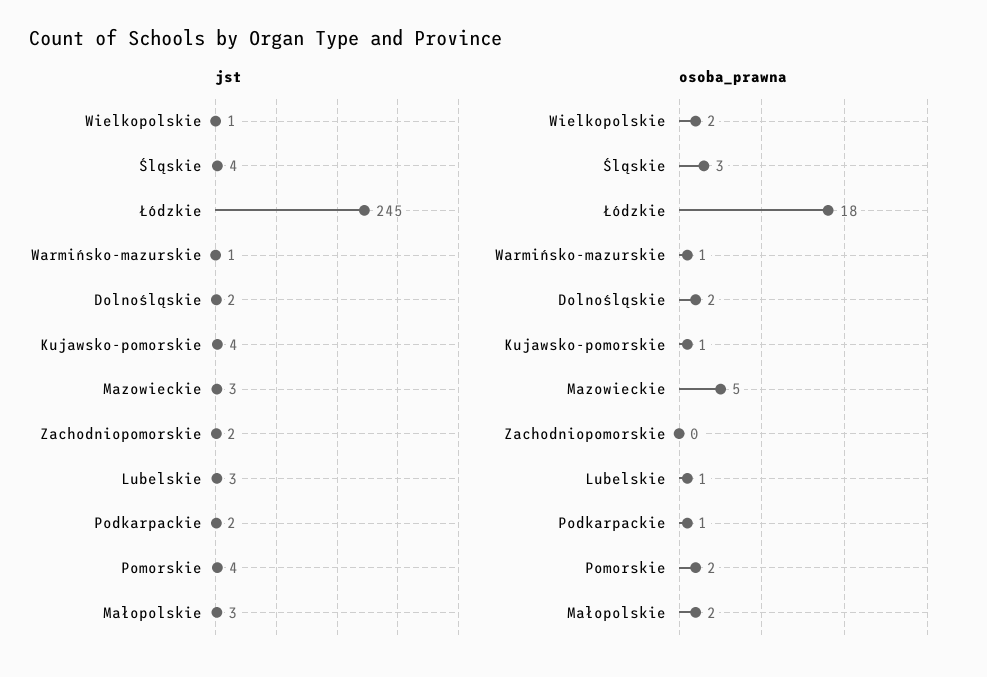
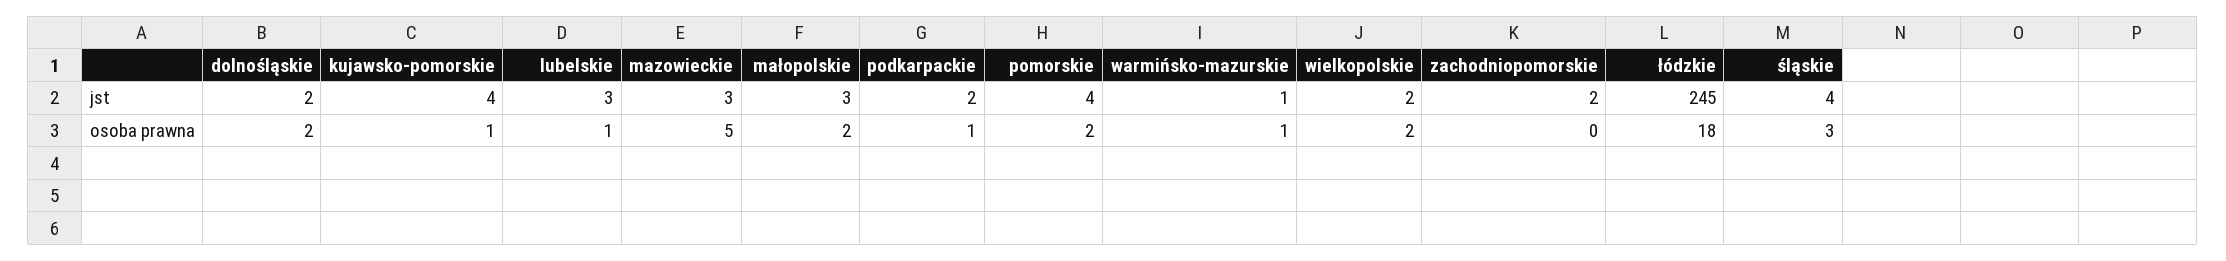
  {
    "jst": {
-     "Wielkopolskie": 1,
+     "Wielkopolskie": 2,
      "Śląskie": 4,
      "Łódzkie": 245,
      "Warmińsko-mazurskie": 1,
      "Dolnośląskie": 2,
      "Kujawsko-pomorskie": 4,
      "Mazowieckie": 3,
      "Zachodniopomorskie": 2,
      "Lubelskie": 3,
      "Podkarpackie": 2,
      "Pomorskie": 4,
      "Małopolskie": 3
    },
    "osoba_prawna": {
      "Wielkopolskie": 2,
      "Śląskie": 3,
      "Łódzkie": 18,
      "Warmińsko-mazurskie": 1,
      "Dolnośląskie": 2,
      "Kujawsko-pomorskie": 1,
      "Mazowieckie": 5,
      "Zachodniopomorskie": 0,
      "Lubelskie": 1,
      "Podkarpackie": 1,
      "Pomorskie": 2,
      "Małopolskie": 2
    }
  }

